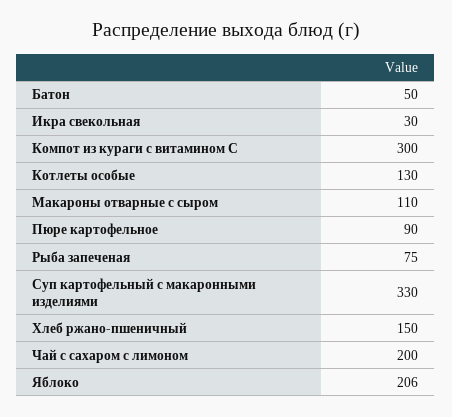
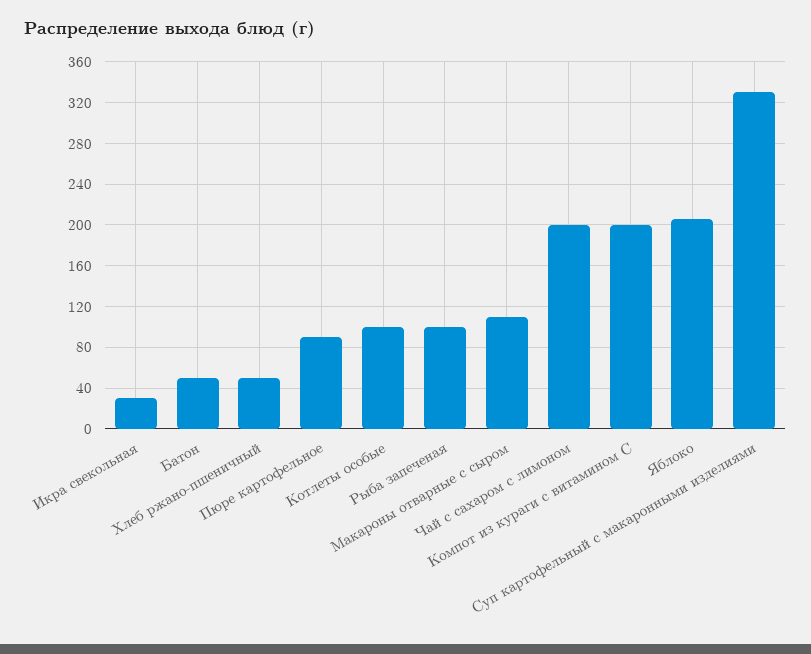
  {
    "Батон": 50,
    "Икра свекольная": 30,
-   "Компот из кураги с витамином С": 300,
+   "Компот из кураги с витамином С": 200,
-   "Котлеты особые": 130,
+   "Котлеты особые": 100,
    "Макароны отварные с сыром": 110,
    "Пюре картофельное": 90,
-   "Рыба запеченая": 75,
+   "Рыба запеченая": 100,
    "Суп картофельный с макаронными изделиями": 330,
-   "Хлеб ржано-пшеничный": 150,
+   "Хлеб ржано-пшеничный": 50,
    "Чай с сахаром с лимоном": 200,
    "Яблоко": 206
  }

